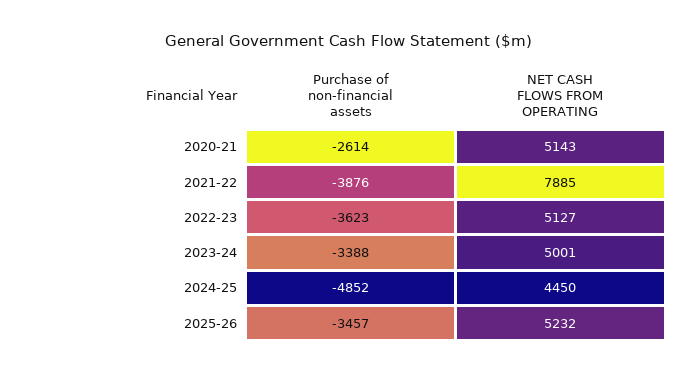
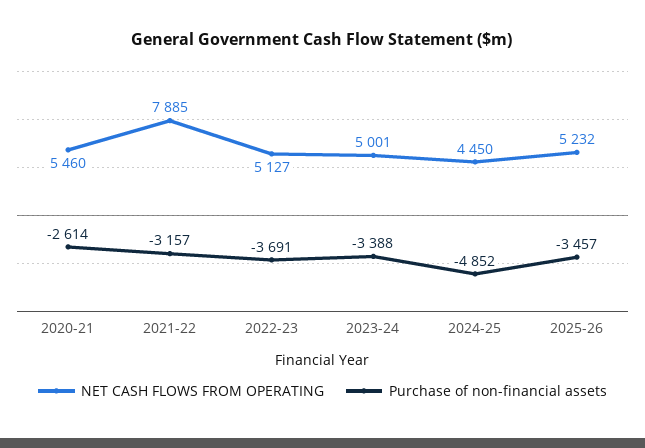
  {
    "Purchase of non-financial assets": {
      "2020-21": -2614,
-     "2021-22": -3876,
+     "2021-22": -3157,
-     "2022-23": -3623,
+     "2022-23": -3691,
      "2023-24": -3388,
      "2024-25": -4852,
      "2025-26": -3457
    },
    "NET CASH FLOWS FROM OPERATING": {
-     "2020-21": 5143,
+     "2020-21": 5460,
      "2021-22": 7885,
      "2022-23": 5127,
      "2023-24": 5001,
      "2024-25": 4450,
      "2025-26": 5232
    }
  }

